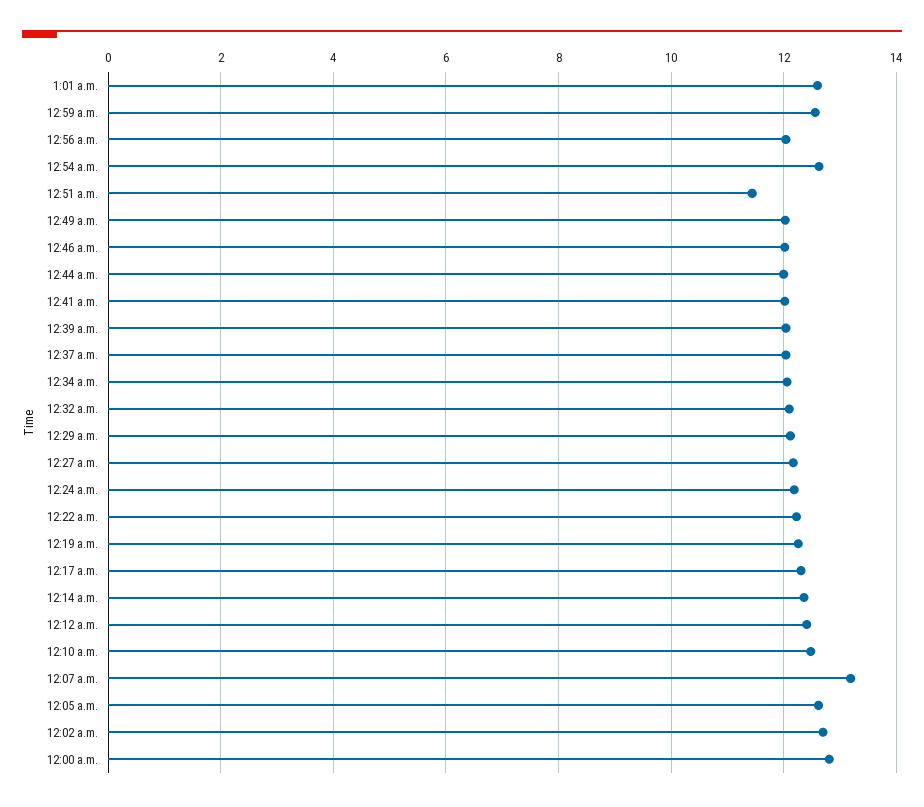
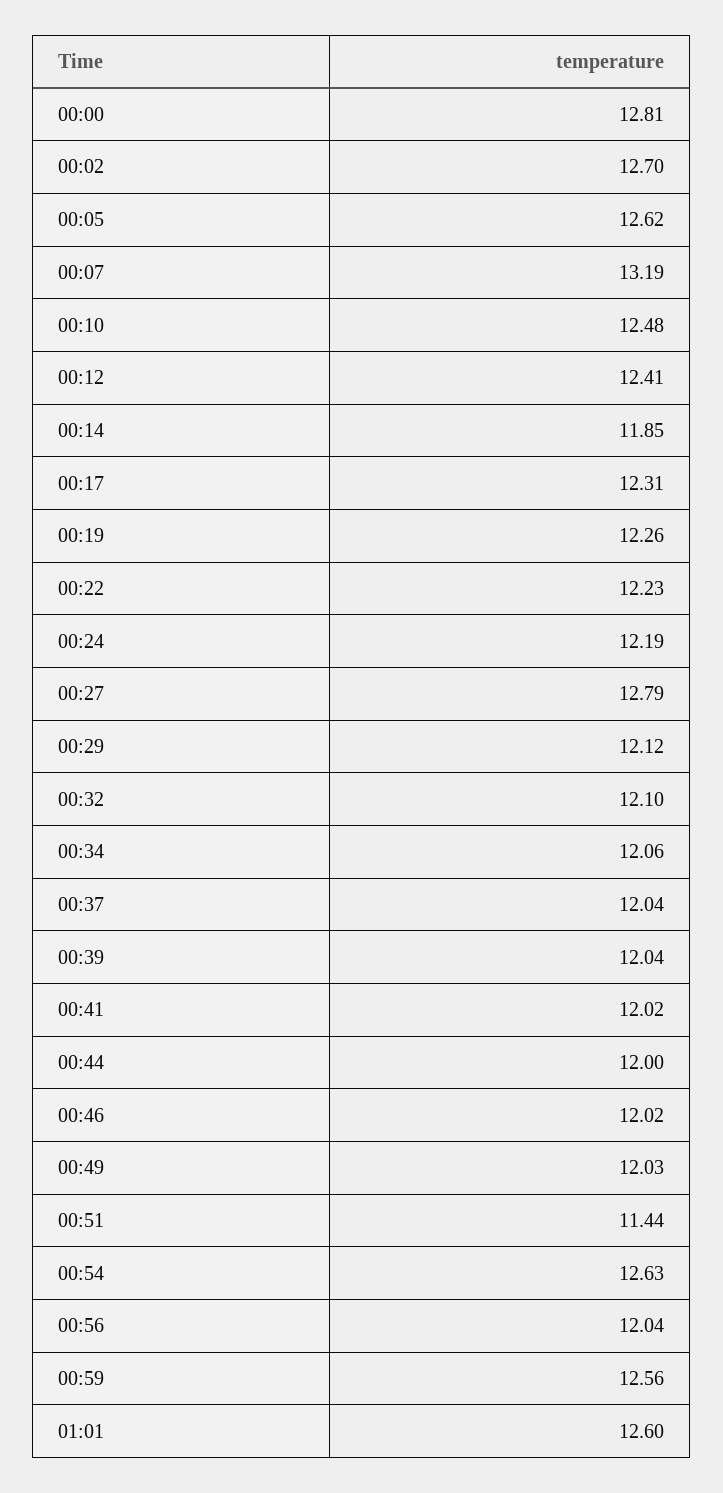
  {
    "1:01 a.m.": 12.6,
    "12:59 a.m.": 12.56,
    "12:56 a.m.": 12.04,
    "12:54 a.m.": 12.63,
    "12:51 a.m.": 11.44,
    "12:49 a.m.": 12.03,
    "12:46 a.m.": 12.02,
    "12:44 a.m.": 12,
    "12:41 a.m.": 12.02,
    "12:39 a.m.": 12.04,
    "12:37 a.m.": 12.04,
    "12:34 a.m.": 12.06,
    "12:32 a.m.": 12.1,
    "12:29 a.m.": 12.12,
-   "12:27 a.m.": 12.2,
+   "12:27 a.m.": 12.79,
    "12:24 a.m.": 12.19,
    "12:22 a.m.": 12.23,
    "12:19 a.m.": 12.26,
    "12:17 a.m.": 12.31,
-   "12:14 a.m.": 12.4,
+   "12:14 a.m.": 11.85,
    "12:12 a.m.": 12.41,
    "12:10 a.m.": 12.48,
    "12:07 a.m.": 13.19,
    "12:05 a.m.": 12.62,
    "12:02 a.m.": 12.7,
    "12:00 a.m.": 12.81
  }

